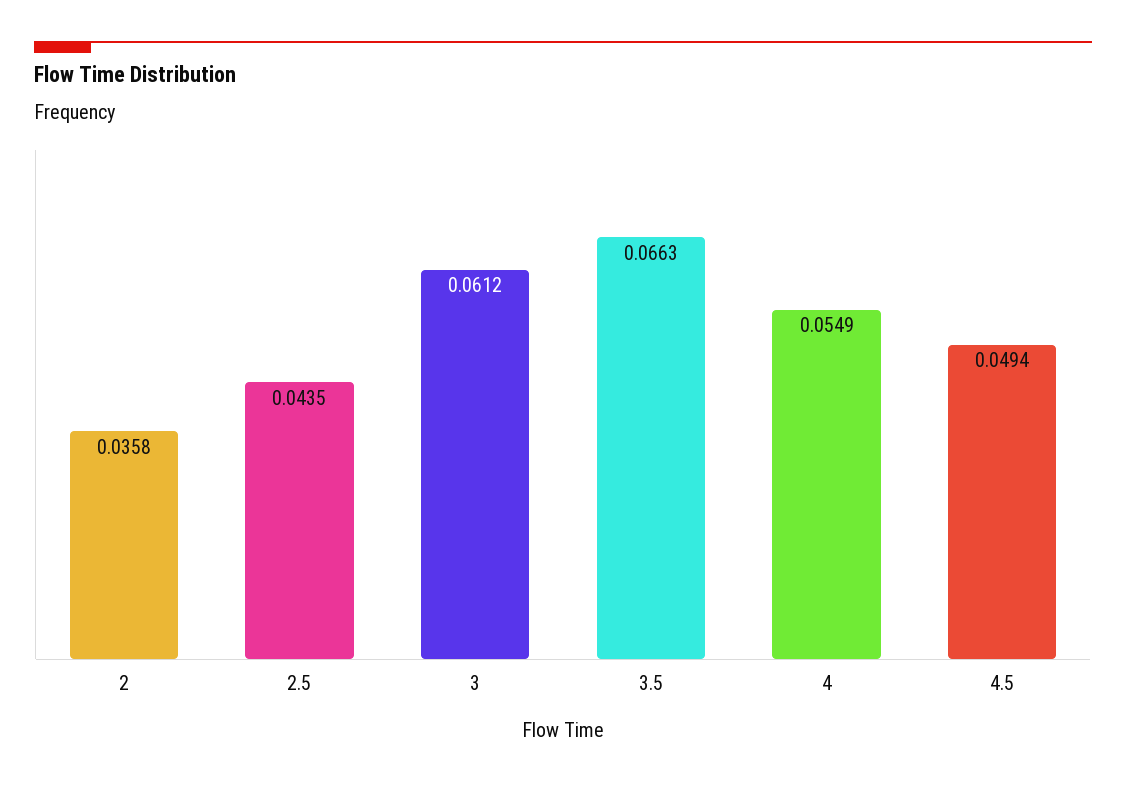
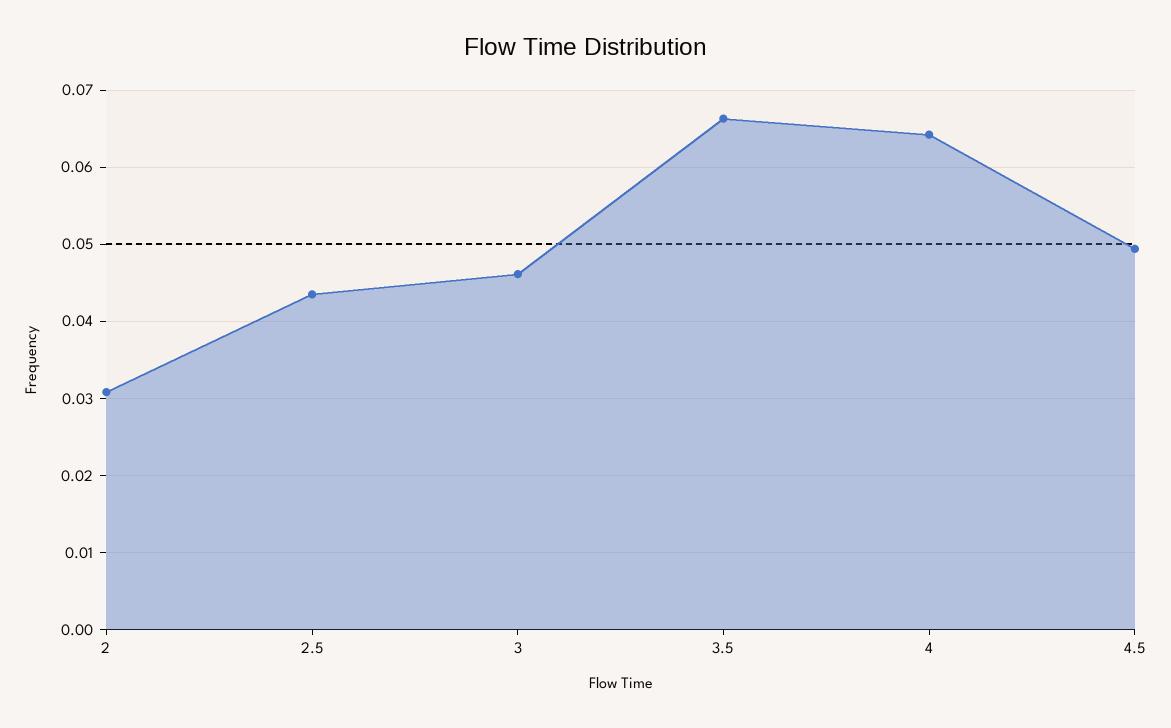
  {
-   "2": 0.0358,
+   "2": 0.031,
    "2.5": 0.0435,
-   "3": 0.0612,
+   "3": 0.046,
    "3.5": 0.0663,
-   "4": 0.0549,
+   "4": 0.064,
    "4.5": 0.0494
  }

